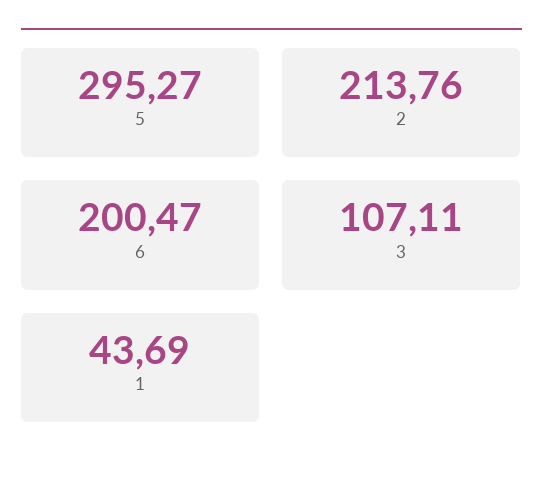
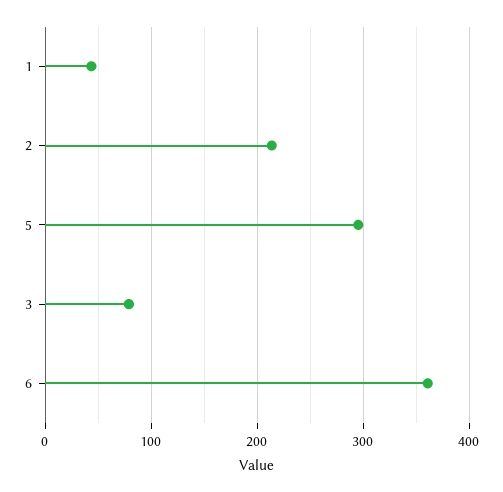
  {
    "5": 295.27,
    "2": 213.76,
-   "6": 200.47,
+   "6": 360,
-   "3": 107.11,
+   "3": 80,
    "1": 43.69
  }

